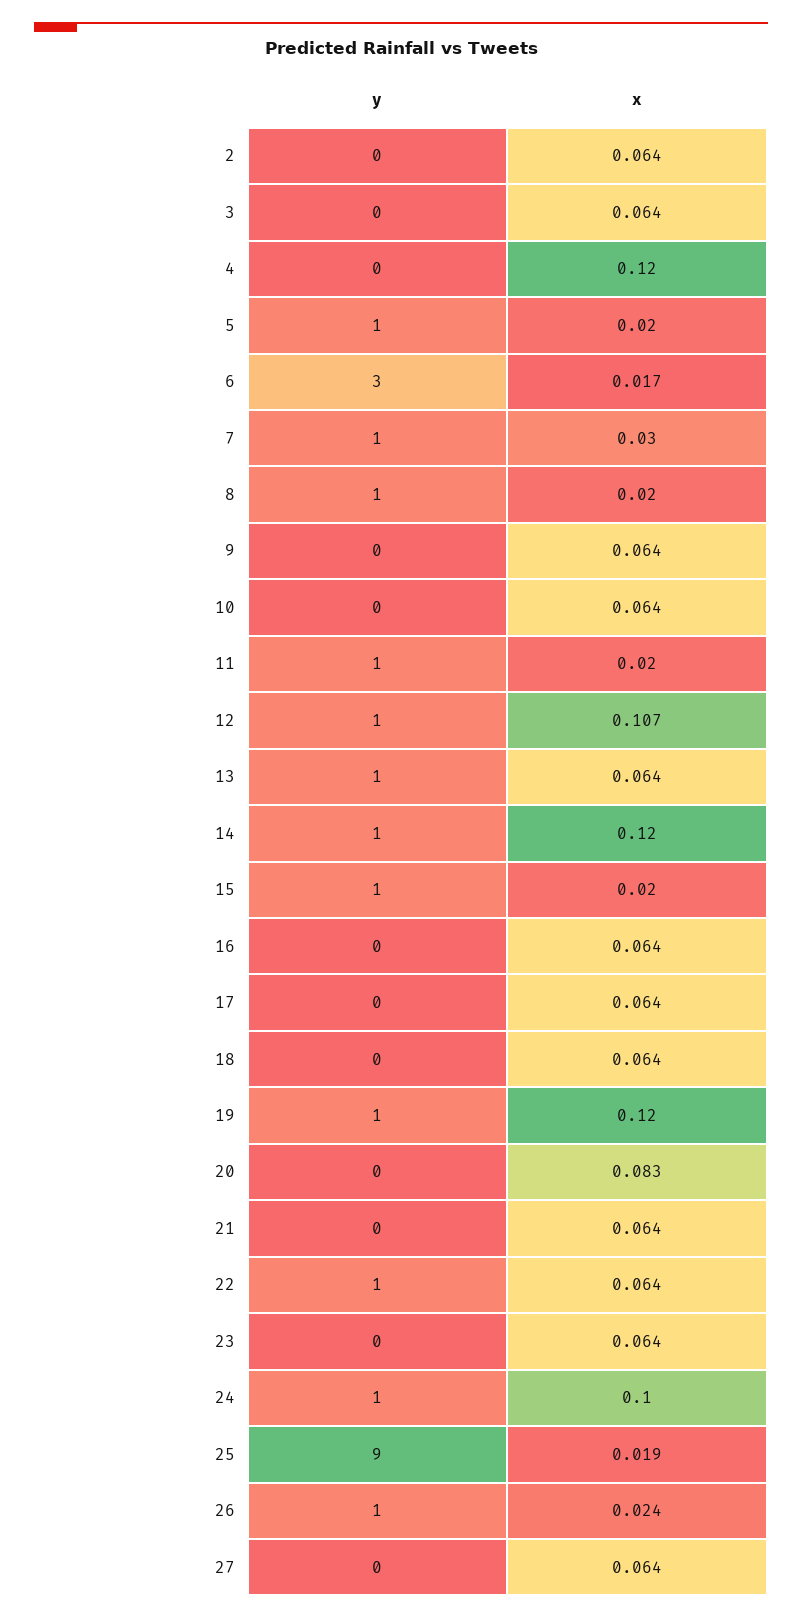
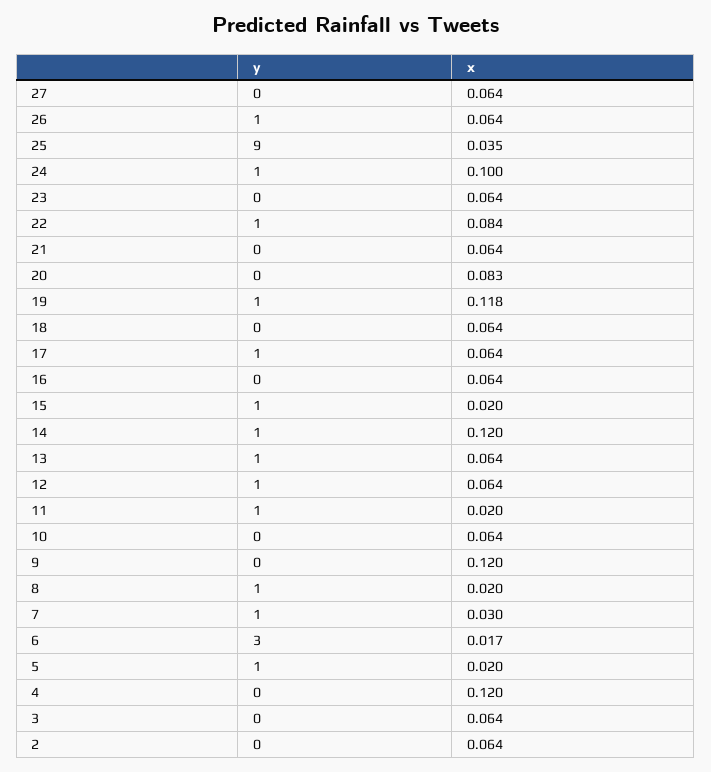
  {
    "y": {
      "2": 0,
      "3": 0,
      "4": 0,
      "5": 1,
      "6": 3,
      "7": 1,
      "8": 1,
      "9": 0,
      "10": 0,
      "11": 1,
      "12": 1,
      "13": 1,
      "14": 1,
      "15": 1,
      "16": 0,
-     "17": 0,
+     "17": 1,
      "18": 0,
      "19": 1,
      "20": 0,
      "21": 0,
      "22": 1,
      "23": 0,
      "24": 1,
      "25": 9,
      "26": 1,
      "27": 0
    },
    "x": {
      "2": 0.064,
      "3": 0.064,
      "4": 0.12,
      "5": 0.02,
      "6": 0.017,
      "7": 0.03,
      "8": 0.02,
-     "9": 0.064,
+     "9": 0.12,
      "10": 0.064,
      "11": 0.02,
-     "12": 0.107,
+     "12": 0.064,
      "13": 0.064,
      "14": 0.12,
      "15": 0.02,
      "16": 0.064,
      "17": 0.064,
      "18": 0.064,
-     "19": 0.12,
+     "19": 0.118,
      "20": 0.083,
      "21": 0.064,
-     "22": 0.064,
+     "22": 0.084,
      "23": 0.064,
      "24": 0.1,
-     "25": 0.019,
+     "25": 0.035,
-     "26": 0.024,
+     "26": 0.064,
      "27": 0.064
    }
  }

